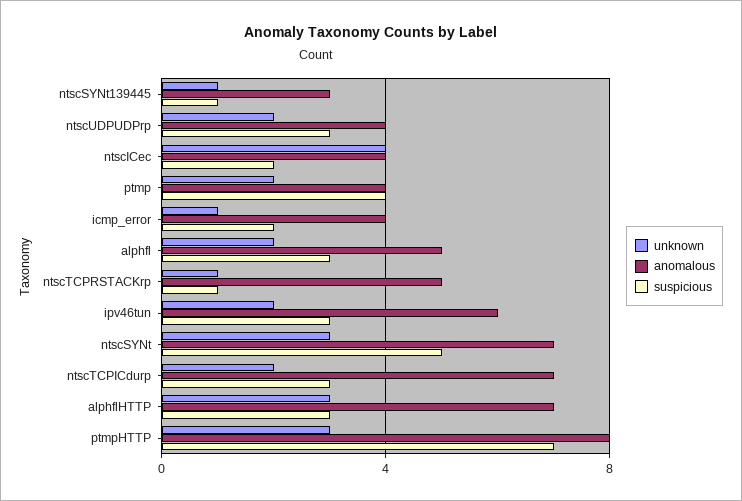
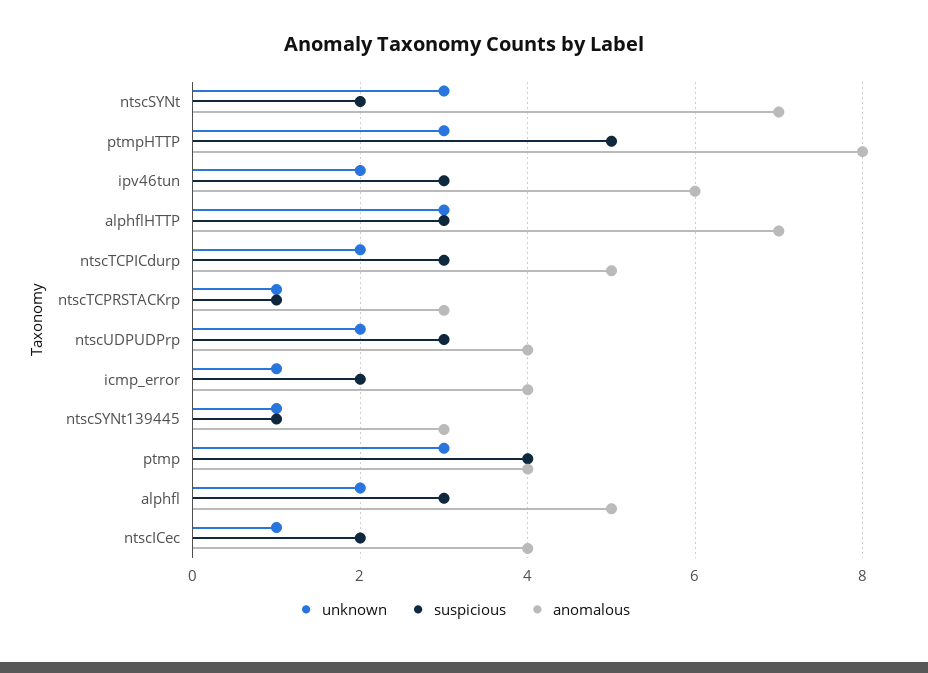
  {
    "unknown": {
      "ntscSYNt139445": 1,
      "ntscUDPUDPrp": 2,
-     "ntscICec": 4,
+     "ntscICec": 1,
-     "ptmp": 2,
+     "ptmp": 3,
      "icmp_error": 1,
      "alphfl": 2,
      "ntscTCPRSTACKrp": 1,
      "ipv46tun": 2,
      "ntscSYNt": 3,
      "ntscTCPICdurp": 2,
      "alphflHTTP": 3,
      "ptmpHTTP": 3
    },
    "anomalous": {
      "ntscSYNt139445": 3,
      "ntscUDPUDPrp": 4,
      "ntscICec": 4,
      "ptmp": 4,
      "icmp_error": 4,
      "alphfl": 5,
-     "ntscTCPRSTACKrp": 5,
+     "ntscTCPRSTACKrp": 3,
      "ipv46tun": 6,
      "ntscSYNt": 7,
-     "ntscTCPICdurp": 7,
+     "ntscTCPICdurp": 5,
      "alphflHTTP": 7,
      "ptmpHTTP": 8
    },
    "suspicious": {
      "ntscSYNt139445": 1,
      "ntscUDPUDPrp": 3,
      "ntscICec": 2,
      "ptmp": 4,
      "icmp_error": 2,
      "alphfl": 3,
      "ntscTCPRSTACKrp": 1,
      "ipv46tun": 3,
-     "ntscSYNt": 5,
+     "ntscSYNt": 2,
      "ntscTCPICdurp": 3,
      "alphflHTTP": 3,
-     "ptmpHTTP": 7
+     "ptmpHTTP": 5
    }
  }

